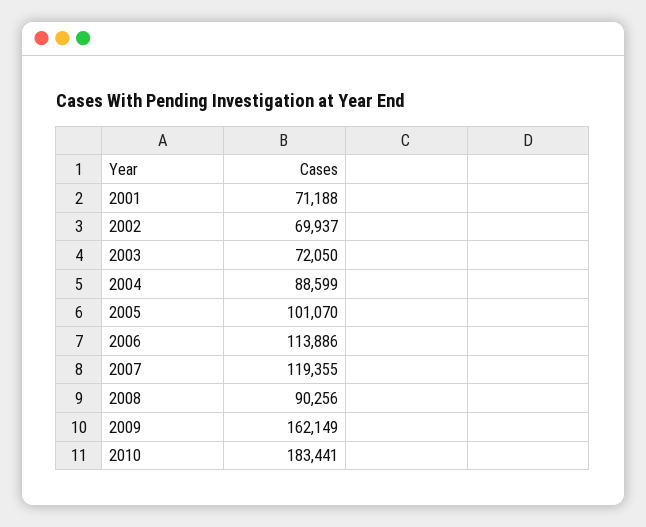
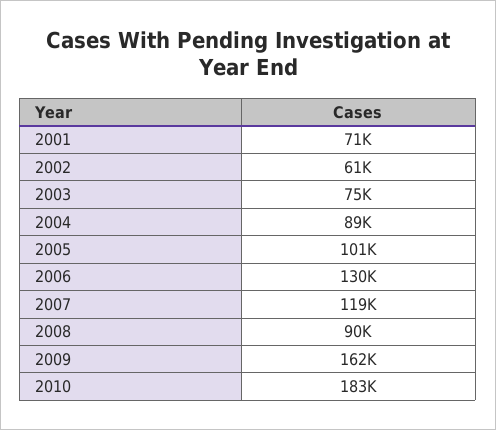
  {
    "2001": 71188,
-   "2002": 69937,
+   "2002": 61000,
-   "2003": 72050,
+   "2003": 75000,
    "2004": 88599,
    "2005": 101070,
-   "2006": 113886,
+   "2006": 130000,
    "2007": 119355,
    "2008": 90256,
    "2009": 162149,
    "2010": 183441
  }

